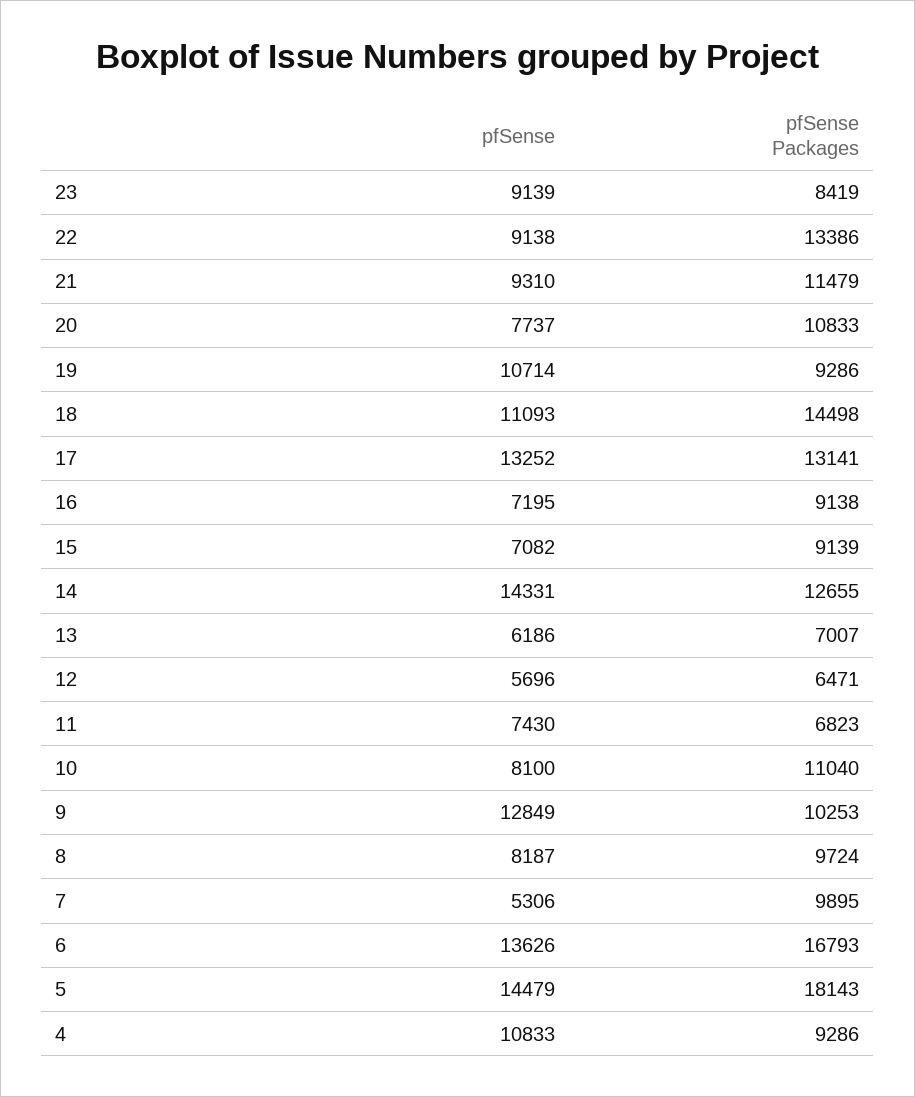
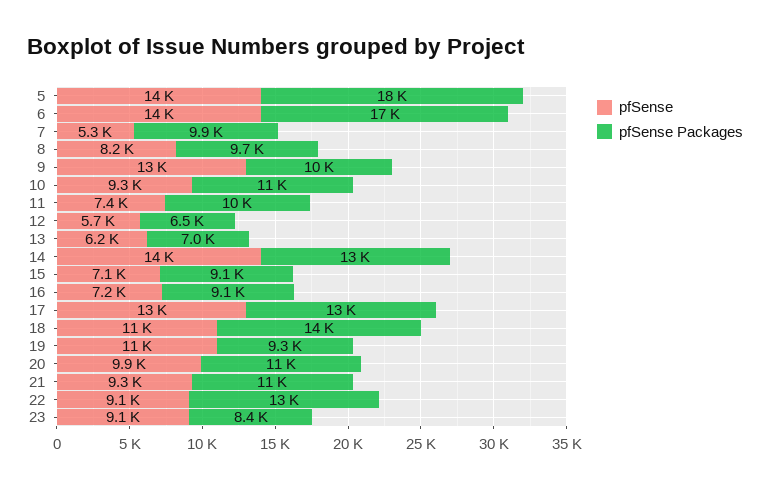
  {
    "pfSense": {
      "23": 9139,
      "22": 9138,
      "21": 9310,
-     "20": 7737,
+     "20": 9900,
      "19": 10714,
      "18": 11093,
      "17": 13252,
      "16": 7195,
      "15": 7082,
      "14": 14331,
      "13": 6186,
      "12": 5696,
      "11": 7430,
-     "10": 8100,
+     "10": 9300,
      "9": 12849,
      "8": 8187,
      "7": 5306,
      "6": 13626,
-     "5": 14479,
+     "5": 14479
-     "4": 10833
    },
    "pfSense Packages": {
      "23": 8419,
      "22": 13386,
      "21": 11479,
      "20": 10833,
      "19": 9286,
      "18": 14498,
      "17": 13141,
      "16": 9138,
      "15": 9139,
      "14": 12655,
      "13": 7007,
      "12": 6471,
-     "11": 6823,
+     "11": 10000,
      "10": 11040,
      "9": 10253,
      "8": 9724,
      "7": 9895,
      "6": 16793,
-     "5": 18143,
+     "5": 18143
-     "4": 9286
    }
  }

